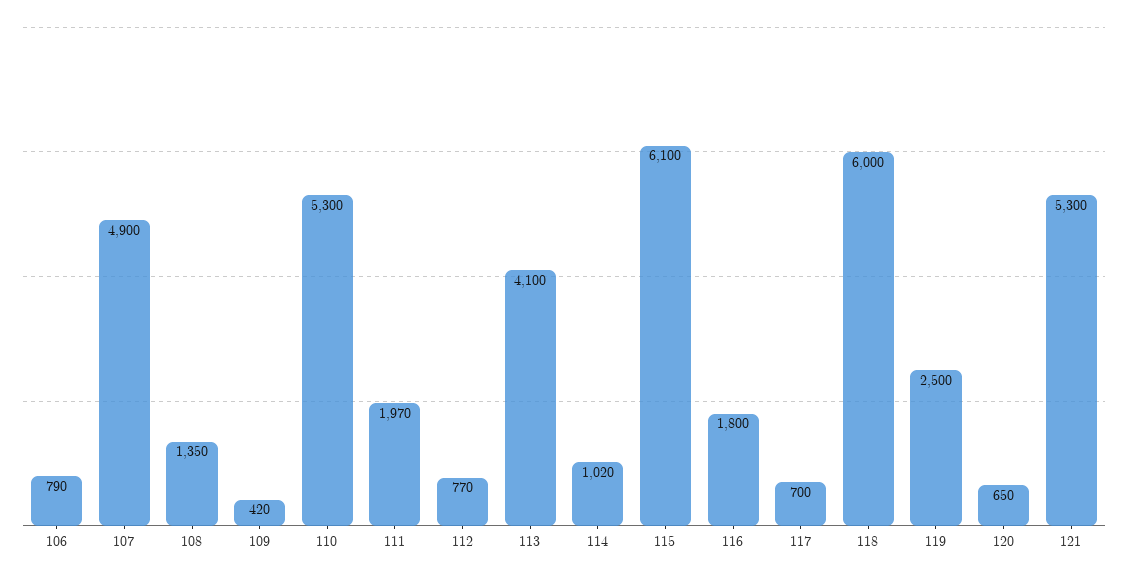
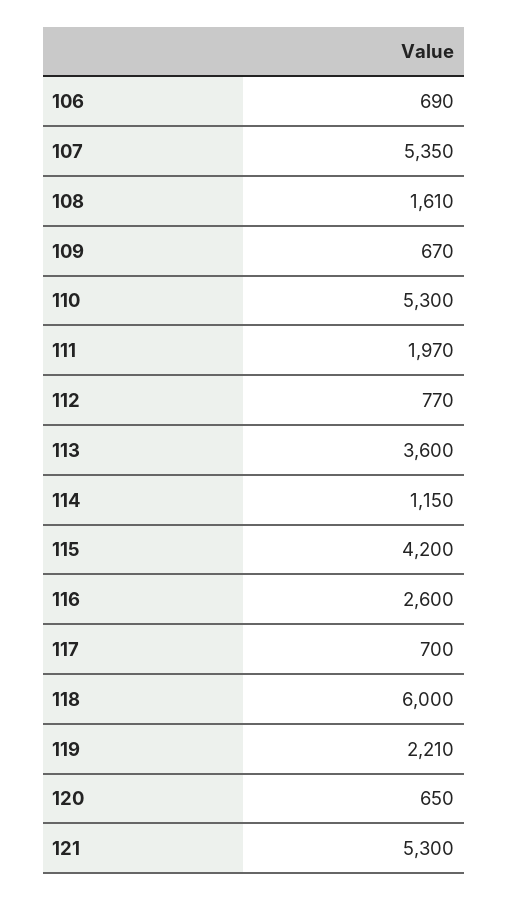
  {
-   "106": 790,
+   "106": 690,
-   "107": 4900,
+   "107": 5350,
-   "108": 1350,
+   "108": 1610,
-   "109": 420,
+   "109": 670,
    "110": 5300,
    "111": 1970,
    "112": 770,
-   "113": 4100,
+   "113": 3600,
-   "114": 1020,
+   "114": 1150,
-   "115": 6100,
+   "115": 4200,
-   "116": 1800,
+   "116": 2600,
    "117": 700,
    "118": 6000,
-   "119": 2500,
+   "119": 2210,
    "120": 650,
    "121": 5300
  }

